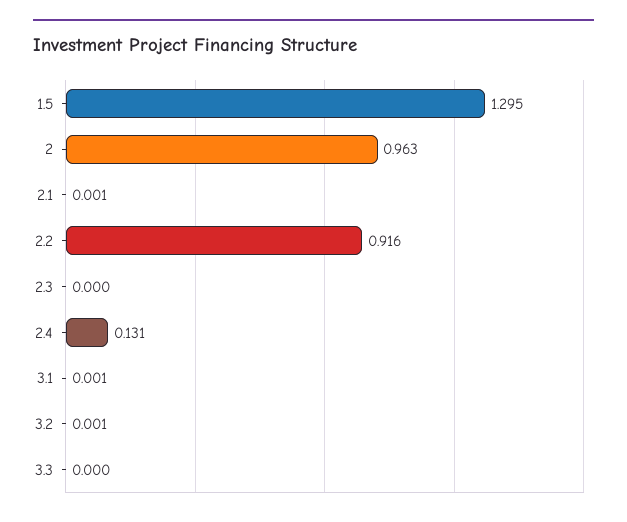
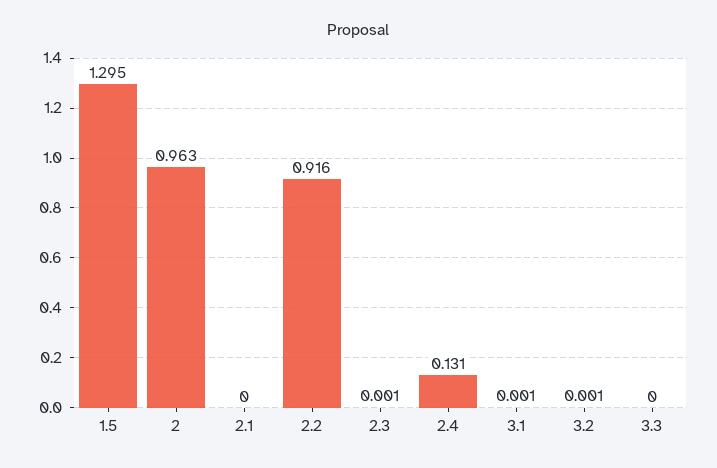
  {
    "1.5": 1.295,
    "2": 0.963,
-   "2.1": 0.001,
+   "2.1": 0,
    "2.2": 0.916,
-   "2.3": 0,
+   "2.3": 0.001,
    "2.4": 0.131,
    "3.1": 0.001,
    "3.2": 0.001,
    "3.3": 0
  }

